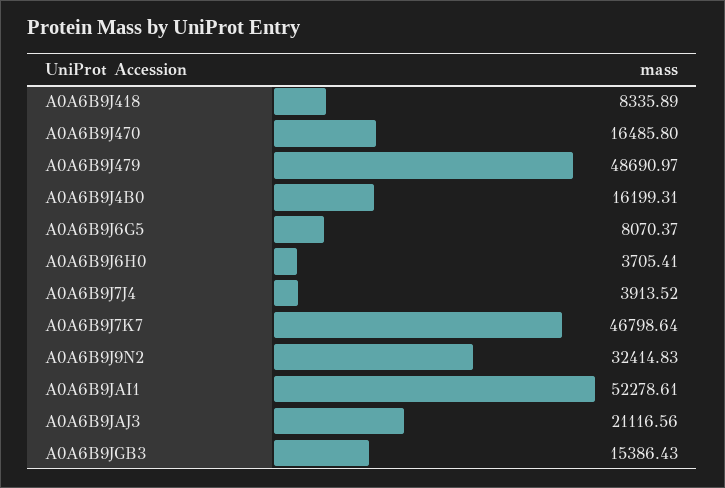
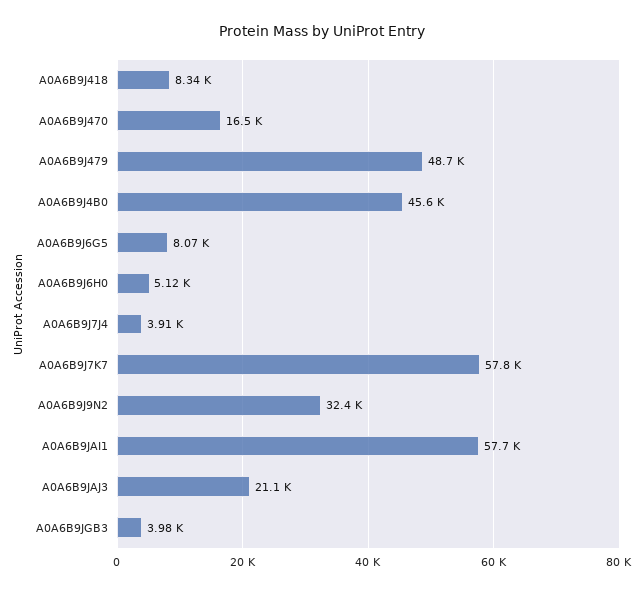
  {
    "A0A6B9J418": 8335.89,
    "A0A6B9J470": 16485.8,
    "A0A6B9J479": 48690.97,
-   "A0A6B9J4B0": 16199.31,
+   "A0A6B9J4B0": 45600,
    "A0A6B9J6G5": 8070.37,
-   "A0A6B9J6H0": 3705.41,
+   "A0A6B9J6H0": 5120,
    "A0A6B9J7J4": 3913.52,
-   "A0A6B9J7K7": 46798.64,
+   "A0A6B9J7K7": 57800,
    "A0A6B9J9N2": 32414.83,
-   "A0A6B9JAI1": 52278.61,
+   "A0A6B9JAI1": 57700,
    "A0A6B9JAJ3": 21116.56,
-   "A0A6B9JGB3": 15386.43
+   "A0A6B9JGB3": 3980
  }

